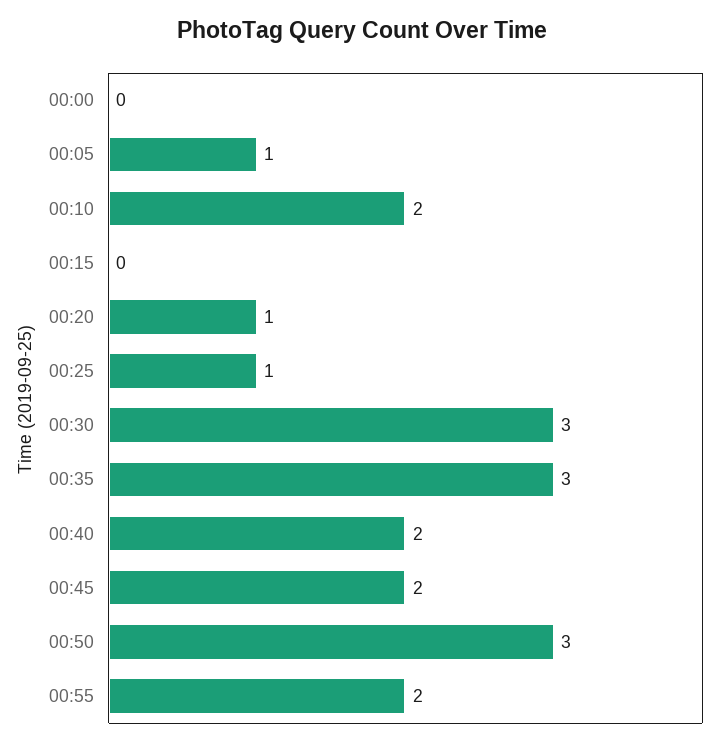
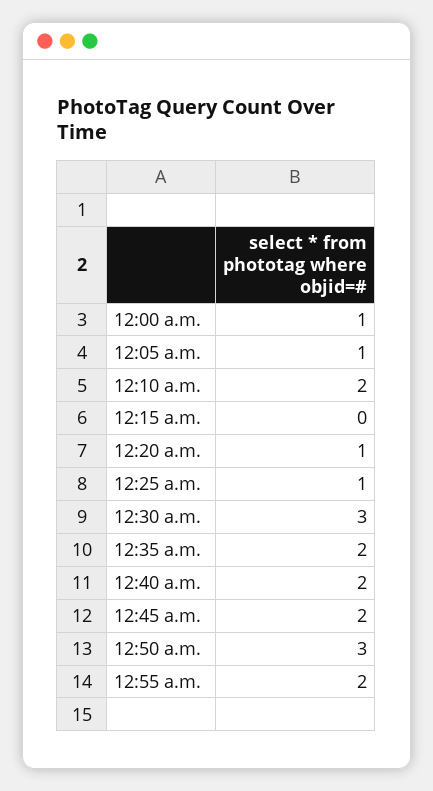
  {
-   "00:00": 0,
+   "00:00": 1,
    "00:05": 1,
    "00:10": 2,
    "00:15": 0,
    "00:20": 1,
    "00:25": 1,
    "00:30": 3,
-   "00:35": 3,
+   "00:35": 2,
    "00:40": 2,
    "00:45": 2,
    "00:50": 3,
    "00:55": 2
  }

